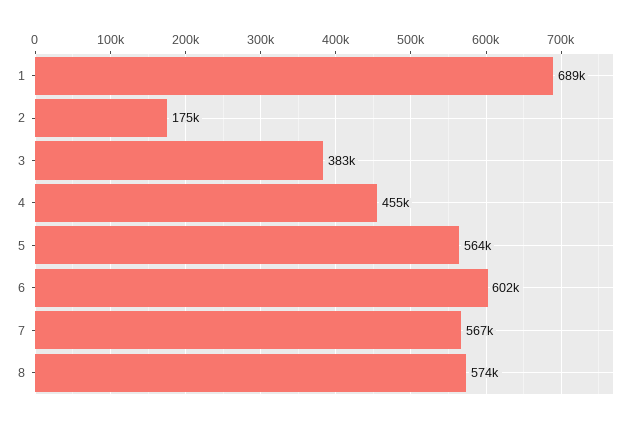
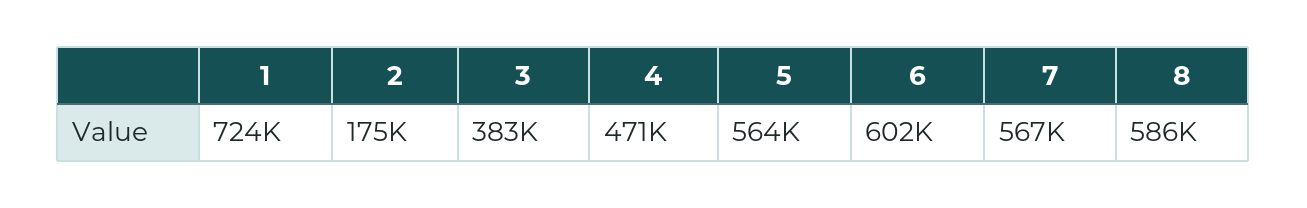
  {
-   "1": 689000,
+   "1": 724000,
    "2": 175000,
    "3": 383000,
-   "4": 455000,
+   "4": 471000,
    "5": 564000,
    "6": 602000,
    "7": 567000,
-   "8": 574000
+   "8": 586000
  }

